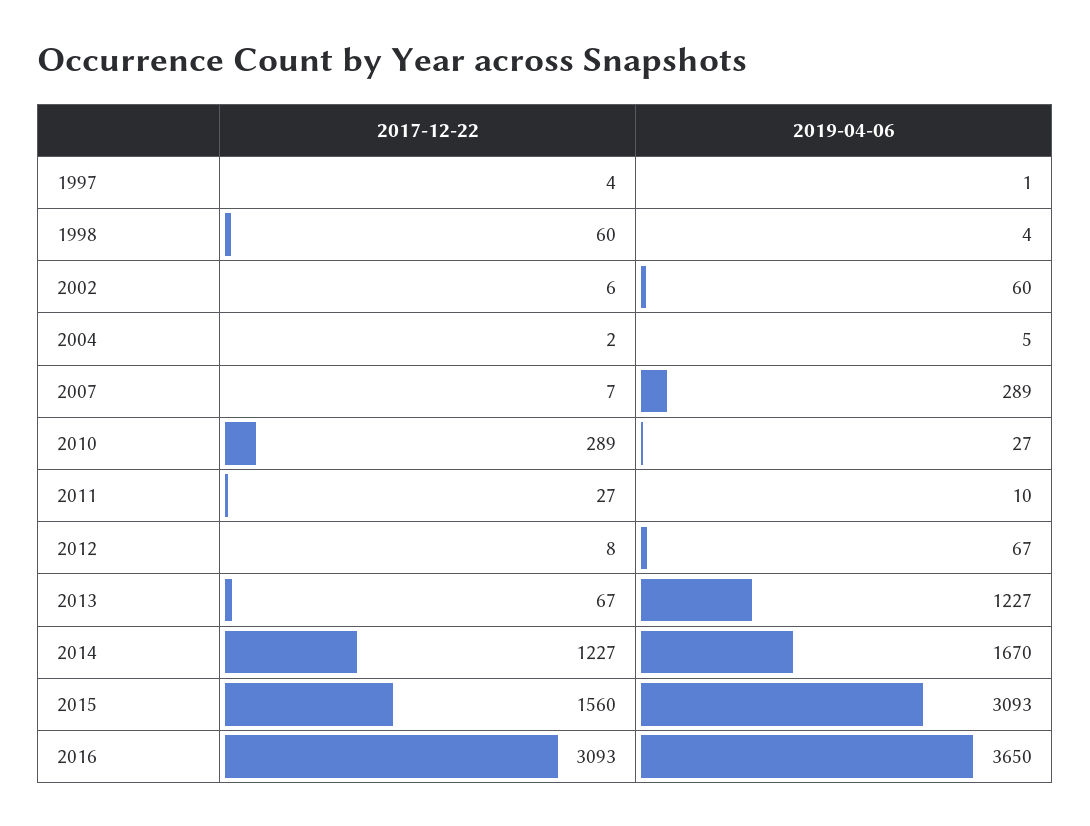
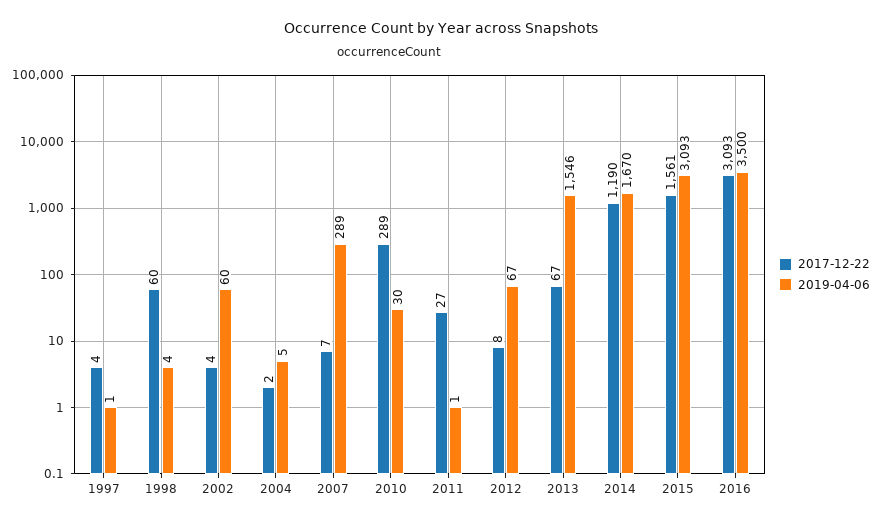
  {
    "2017-12-22": {
      "1997": 4,
      "1998": 60,
-     "2002": 6,
+     "2002": 4,
      "2004": 2,
      "2007": 7,
      "2010": 289,
      "2011": 27,
      "2012": 8,
      "2013": 67,
-     "2014": 1227,
+     "2014": 1190,
-     "2015": 1560,
+     "2015": 1561,
      "2016": 3093
    },
    "2019-04-06": {
      "1997": 1,
      "1998": 4,
      "2002": 60,
      "2004": 5,
      "2007": 289,
-     "2010": 27,
+     "2010": 30,
-     "2011": 10,
+     "2011": 1,
      "2012": 67,
-     "2013": 1227,
+     "2013": 1546,
      "2014": 1670,
      "2015": 3093,
-     "2016": 3650
+     "2016": 3500
    }
  }

